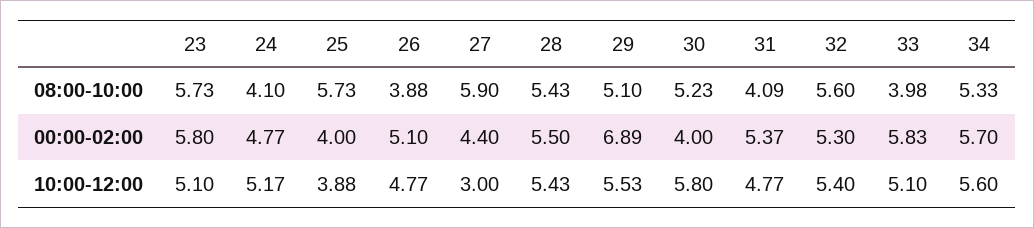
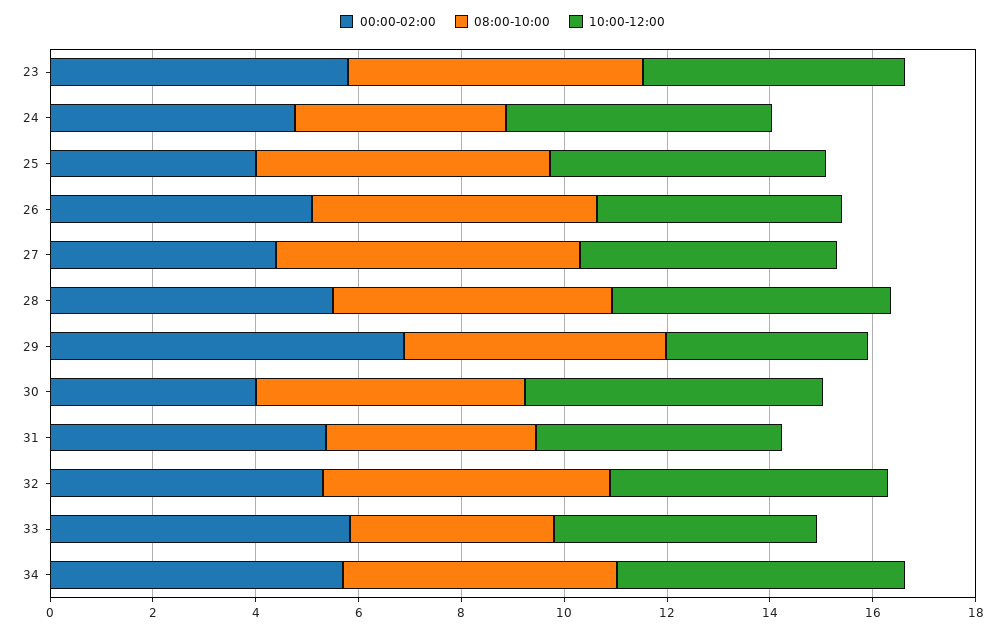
  {
    "08:00-10:00": {
      "23": 5.73,
      "24": 4.1,
      "25": 5.73,
-     "26": 3.88,
+     "26": 5.5,
      "27": 5.9,
      "28": 5.43,
      "29": 5.1,
      "30": 5.23,
      "31": 4.09,
      "32": 5.6,
      "33": 3.98,
      "34": 5.33
    },
    "00:00-02:00": {
      "23": 5.8,
      "24": 4.77,
      "25": 4,
      "26": 5.1,
      "27": 4.4,
      "28": 5.5,
      "29": 6.89,
      "30": 4,
      "31": 5.37,
      "32": 5.3,
      "33": 5.83,
      "34": 5.7
    },
    "10:00-12:00": {
      "23": 5.1,
      "24": 5.17,
-     "25": 3.88,
+     "25": 5.5,
      "26": 4.77,
-     "27": 3,
+     "27": 5,
      "28": 5.43,
-     "29": 5.53,
+     "29": 4,
      "30": 5.8,
      "31": 4.77,
      "32": 5.4,
      "33": 5.1,
      "34": 5.6
    }
  }

